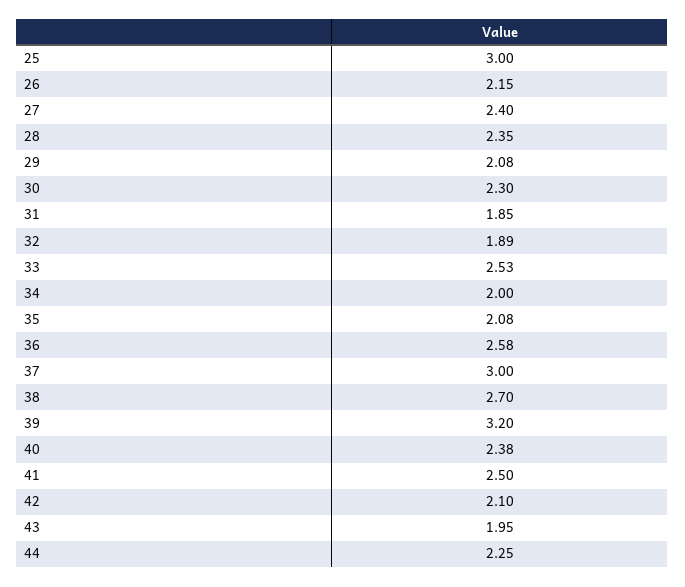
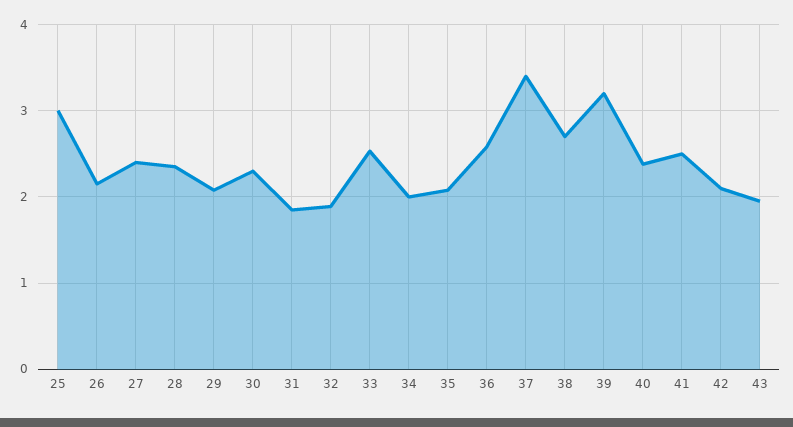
  {
    "25": 3,
    "26": 2.15,
    "27": 2.4,
    "28": 2.35,
    "29": 2.08,
    "30": 2.3,
    "31": 1.85,
    "32": 1.89,
    "33": 2.53,
    "34": 2,
    "35": 2.08,
    "36": 2.58,
-   "37": 3,
+   "37": 3.4,
    "38": 2.7,
    "39": 3.2,
    "40": 2.38,
    "41": 2.5,
    "42": 2.1,
-   "43": 1.95,
+   "43": 1.95
-   "44": 2.25
  }

